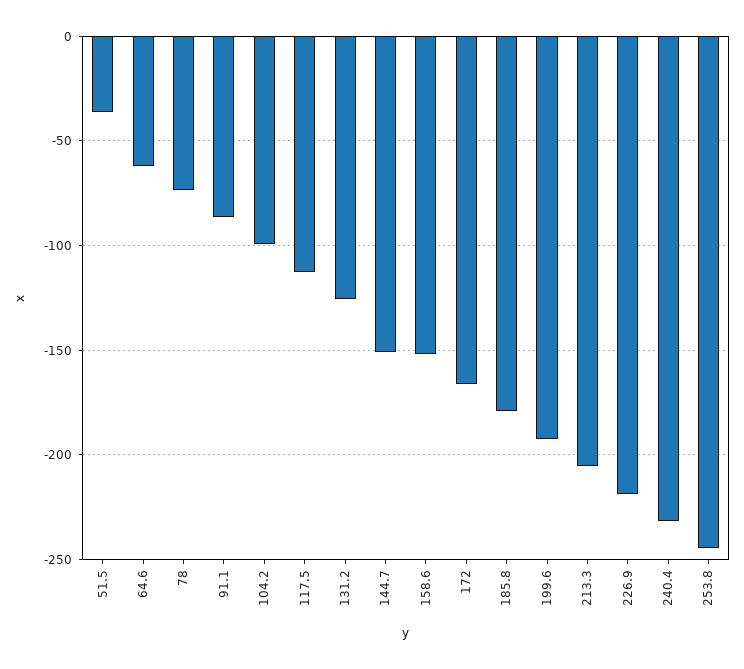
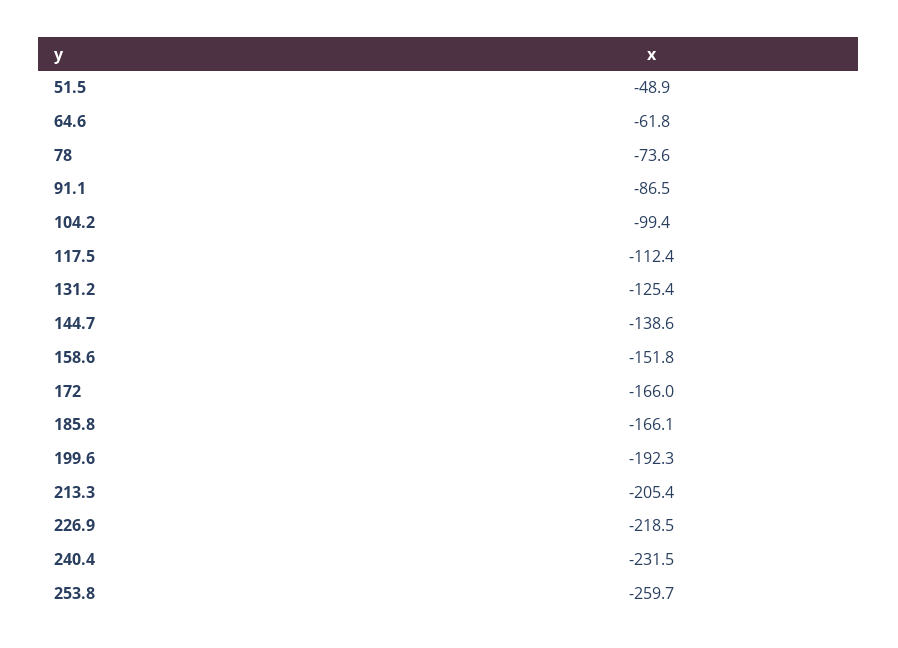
  {
-   "51.5": -35,
+   "51.5": -48.9,
    "64.6": -61.8,
    "78": -73.6,
    "91.1": -86.5,
    "104.2": -99.4,
    "117.5": -112.4,
    "131.2": -125.4,
-   "144.7": -150,
+   "144.7": -138.6,
    "158.6": -151.8,
    "172": -166,
-   "185.8": -180,
+   "185.8": -166.1,
    "199.6": -192.3,
    "213.3": -205.4,
    "226.9": -218.5,
    "240.4": -231.5,
-   "253.8": -245
+   "253.8": -259.7
  }

